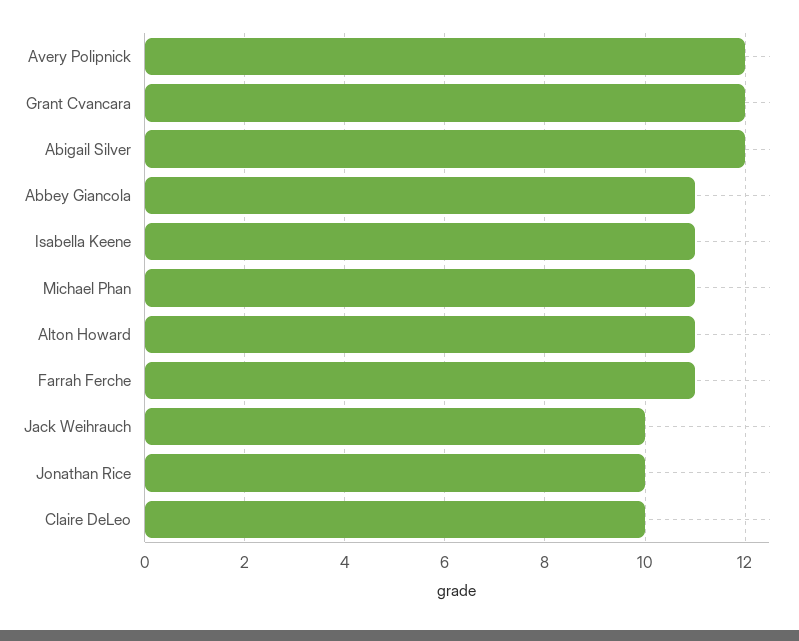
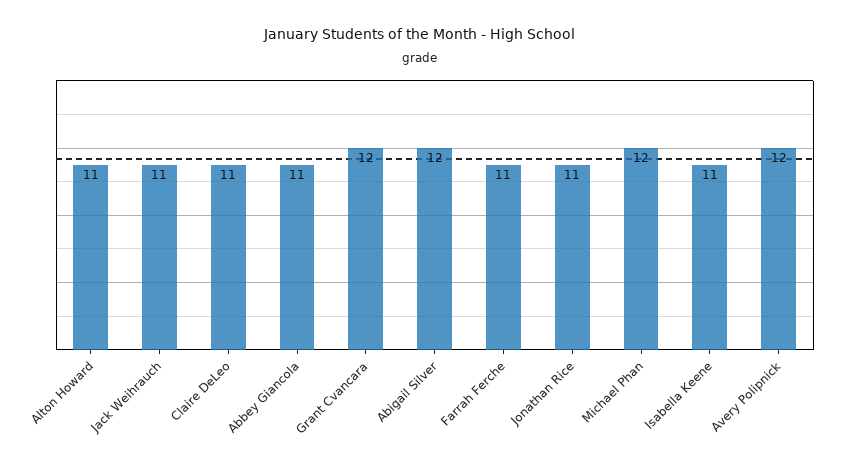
  {
    "Avery Polipnick": 12,
    "Grant Cvancara": 12,
    "Abigail Silver": 12,
    "Abbey Giancola": 11,
    "Isabella Keene": 11,
-   "Michael Phan": 11,
+   "Michael Phan": 12,
    "Alton Howard": 11,
    "Farrah Ferche": 11,
-   "Jack Weihrauch": 10,
+   "Jack Weihrauch": 11,
-   "Jonathan Rice": 10,
+   "Jonathan Rice": 11,
-   "Claire DeLeo": 10
+   "Claire DeLeo": 11
  }

